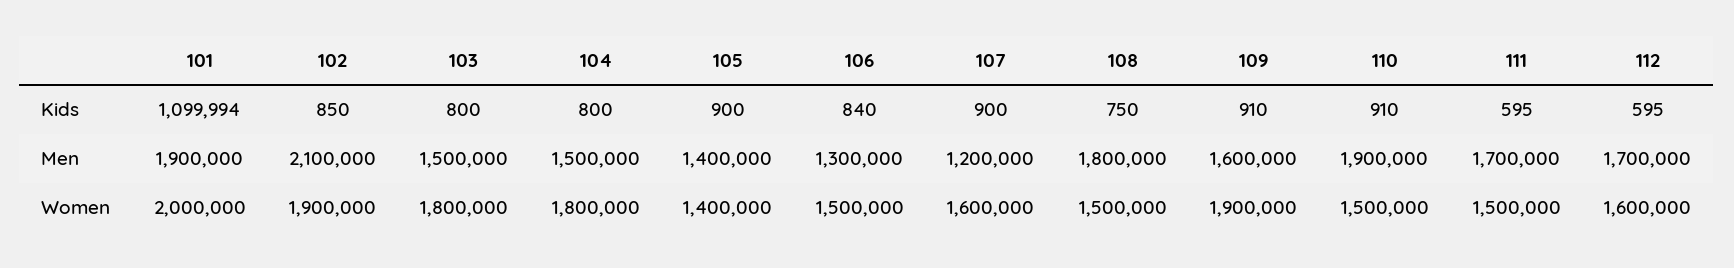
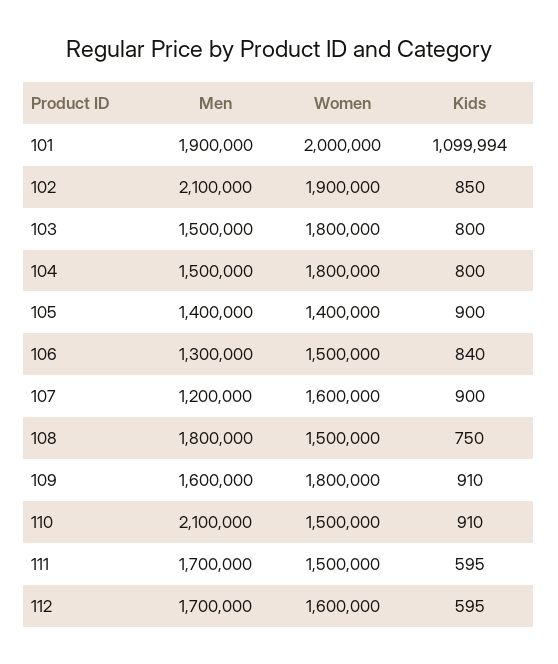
  {
    "101": {
      "Kids": 1099994,
      "Men": 1900000,
      "Women": 2000000
    },
    "102": {
      "Kids": 850,
      "Men": 2100000,
      "Women": 1900000
    },
    "103": {
      "Kids": 800,
      "Men": 1500000,
      "Women": 1800000
    },
    "104": {
      "Kids": 800,
      "Men": 1500000,
      "Women": 1800000
    },
    "105": {
      "Kids": 900,
      "Men": 1400000,
      "Women": 1400000
    },
    "106": {
      "Kids": 840,
      "Men": 1300000,
      "Women": 1500000
    },
    "107": {
      "Kids": 900,
      "Men": 1200000,
      "Women": 1600000
    },
    "108": {
      "Kids": 750,
      "Men": 1800000,
      "Women": 1500000
    },
    "109": {
      "Kids": 910,
      "Men": 1600000,
-     "Women": 1900000
+     "Women": 1800000
    },
    "110": {
      "Kids": 910,
-     "Men": 1900000,
+     "Men": 2100000,
      "Women": 1500000
    },
    "111": {
      "Kids": 595,
      "Men": 1700000,
      "Women": 1500000
    },
    "112": {
      "Kids": 595,
      "Men": 1700000,
      "Women": 1600000
    }
  }

